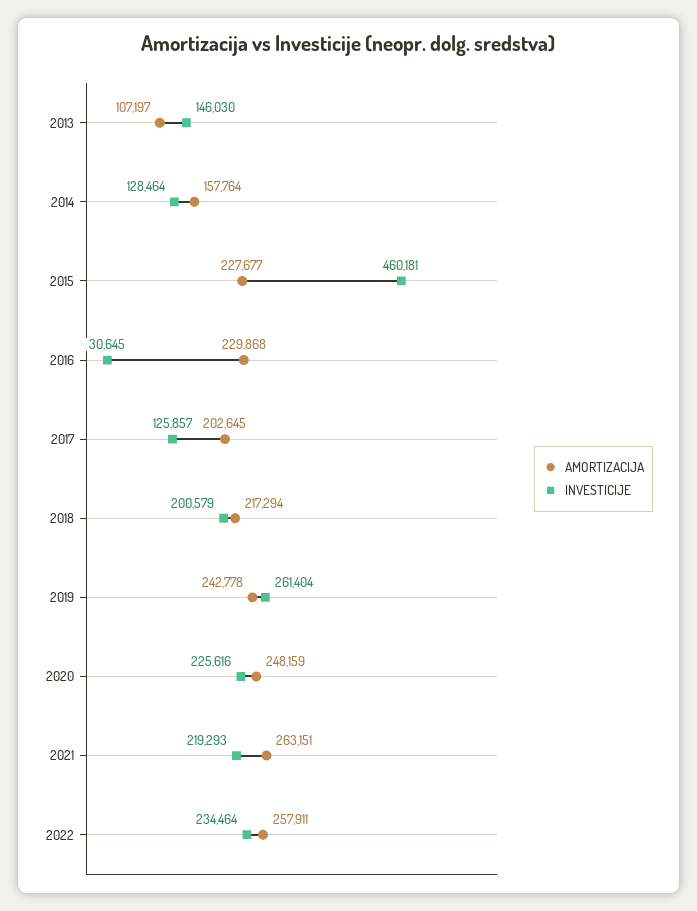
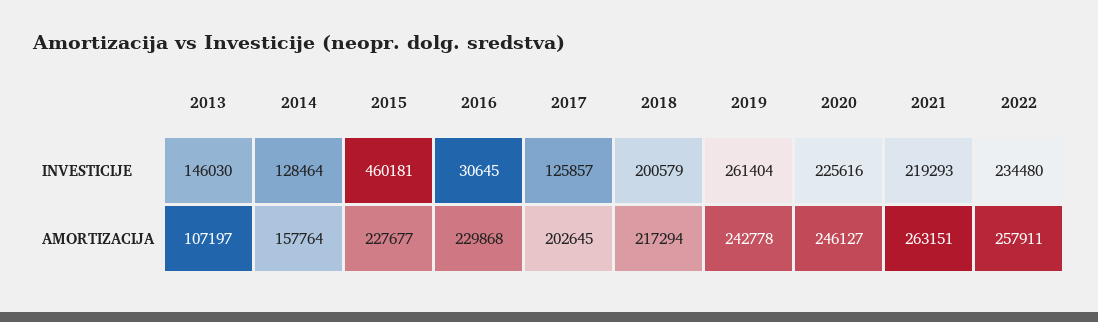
  {
    "AMORTIZACIJA": {
      "2013": 107197,
      "2014": 157764,
      "2015": 227677,
      "2016": 229868,
      "2017": 202645,
      "2018": 217294,
      "2019": 242778,
-     "2020": 248159,
+     "2020": 246127,
      "2021": 263151,
      "2022": 257911
    },
    "INVESTICIJE": {
      "2013": 146030,
      "2014": 128464,
      "2015": 460181,
      "2016": 30645,
      "2017": 125857,
      "2018": 200579,
      "2019": 261404,
      "2020": 225616,
      "2021": 219293,
-     "2022": 234464
+     "2022": 234480
    }
  }

